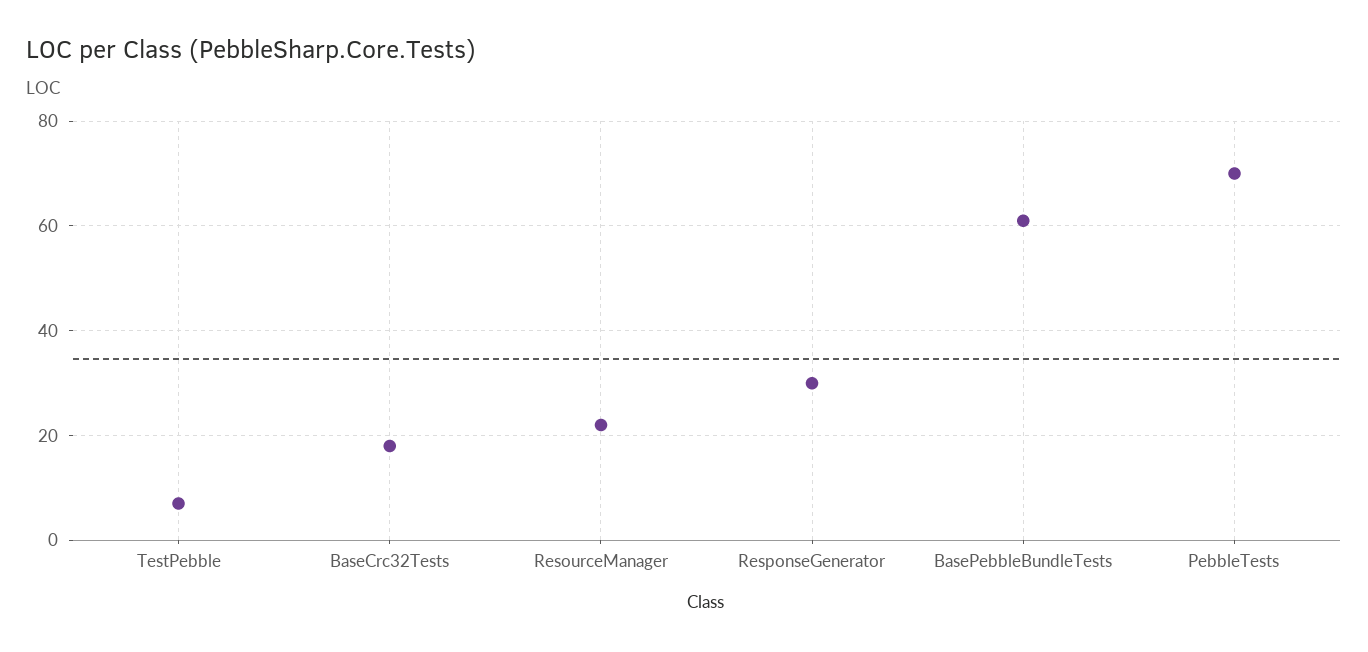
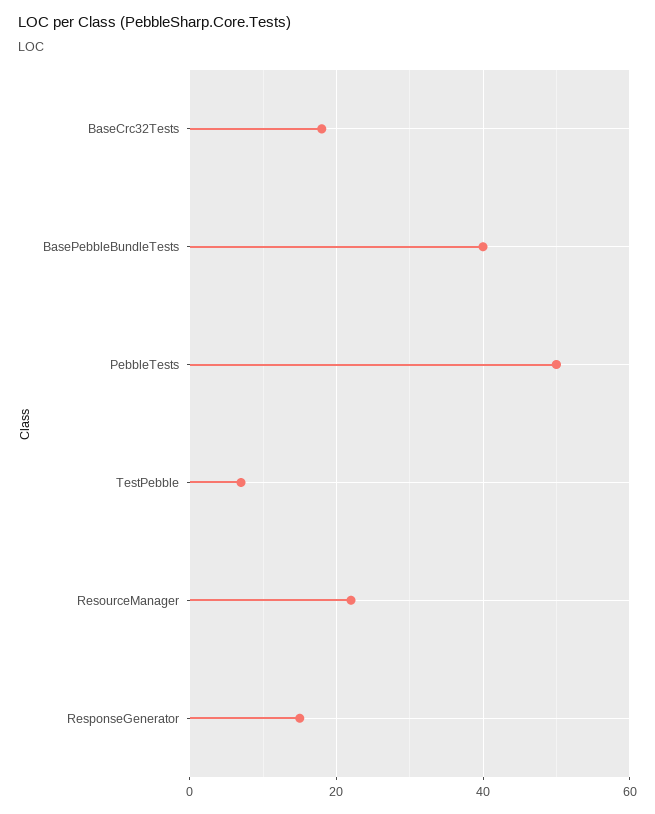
  {
    "TestPebble": 5,
    "BaseCrc32Tests": 20,
    "ResourceManager": 20,
-   "ResponseGenerator": 30,
+   "ResponseGenerator": 15,
-   "BasePebbleBundleTests": 60,
+   "BasePebbleBundleTests": 40,
-   "PebbleTests": 70
+   "PebbleTests": 50
  }

